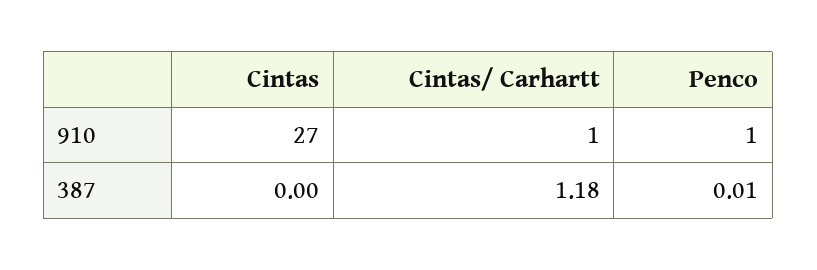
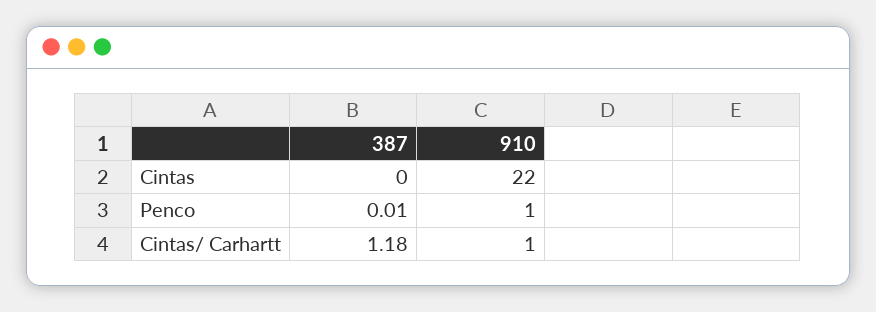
  {
    "Cintas": {
-     "910": 27,
+     "910": 22,
      "387": 0
    },
    "Cintas/ Carhartt": {
      "910": 1,
      "387": 1.18
    },
    "Penco": {
      "910": 1,
      "387": 0.01
    }
  }

